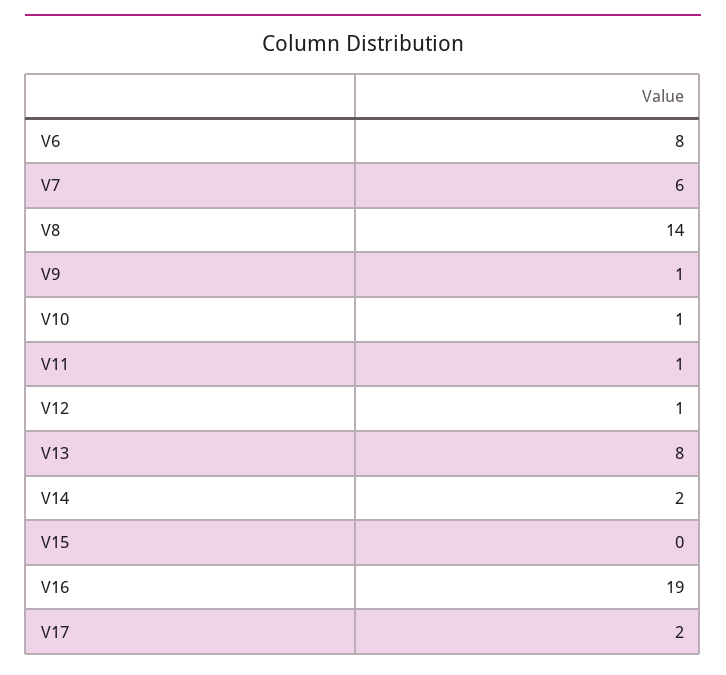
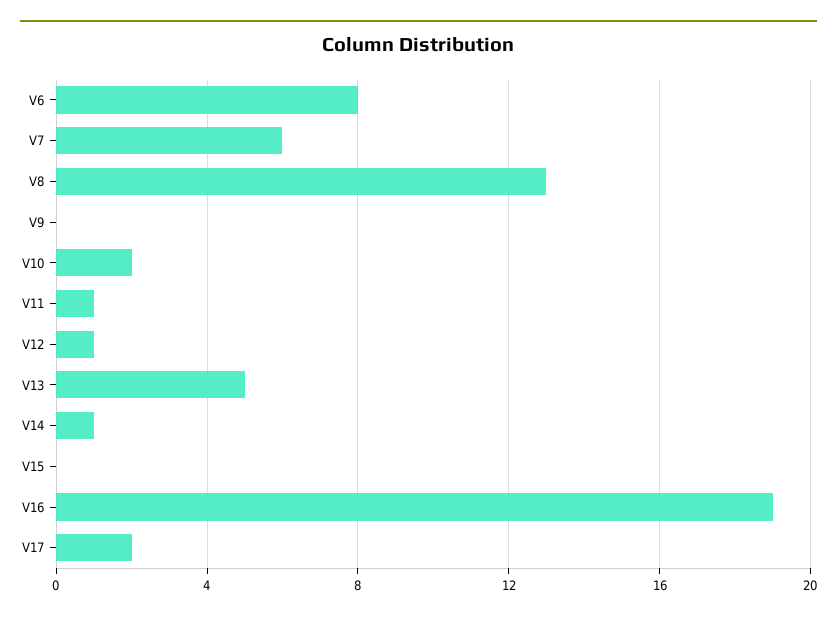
  {
    "V6": 8,
    "V7": 6,
-   "V8": 14,
+   "V8": 13,
-   "V9": 1,
+   "V9": 0,
-   "V10": 1,
+   "V10": 2,
    "V11": 1,
    "V12": 1,
-   "V13": 8,
+   "V13": 5,
-   "V14": 2,
+   "V14": 1,
    "V15": 0,
    "V16": 19,
    "V17": 2
  }

